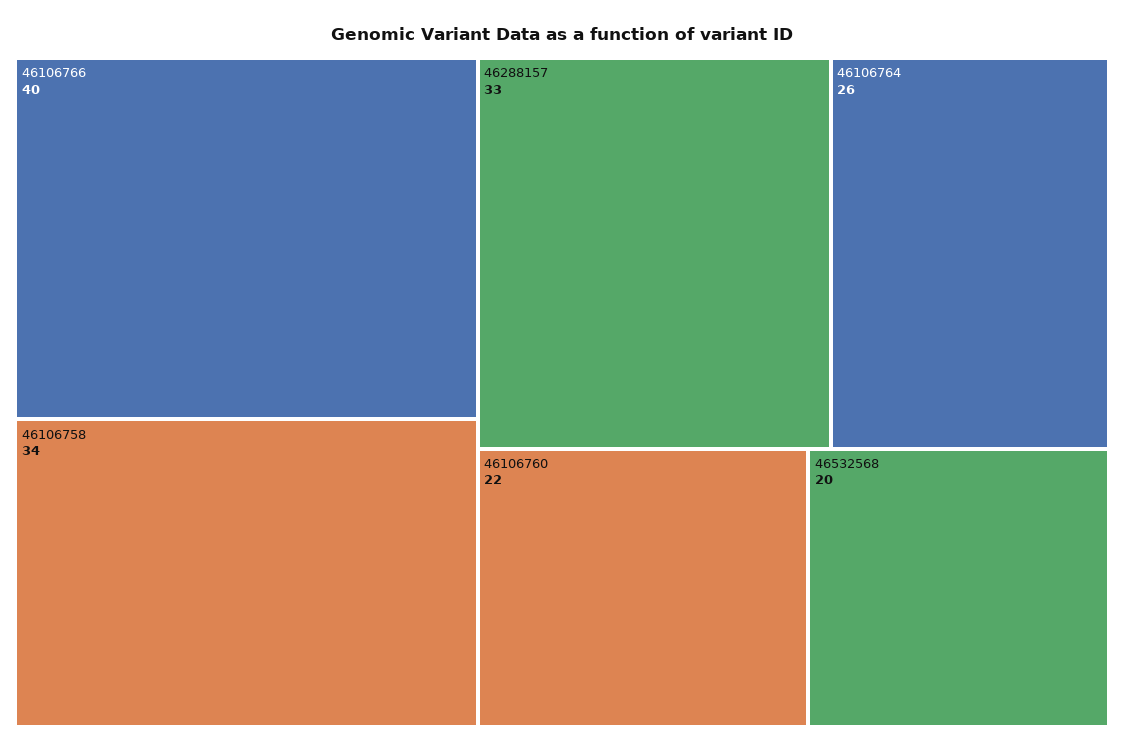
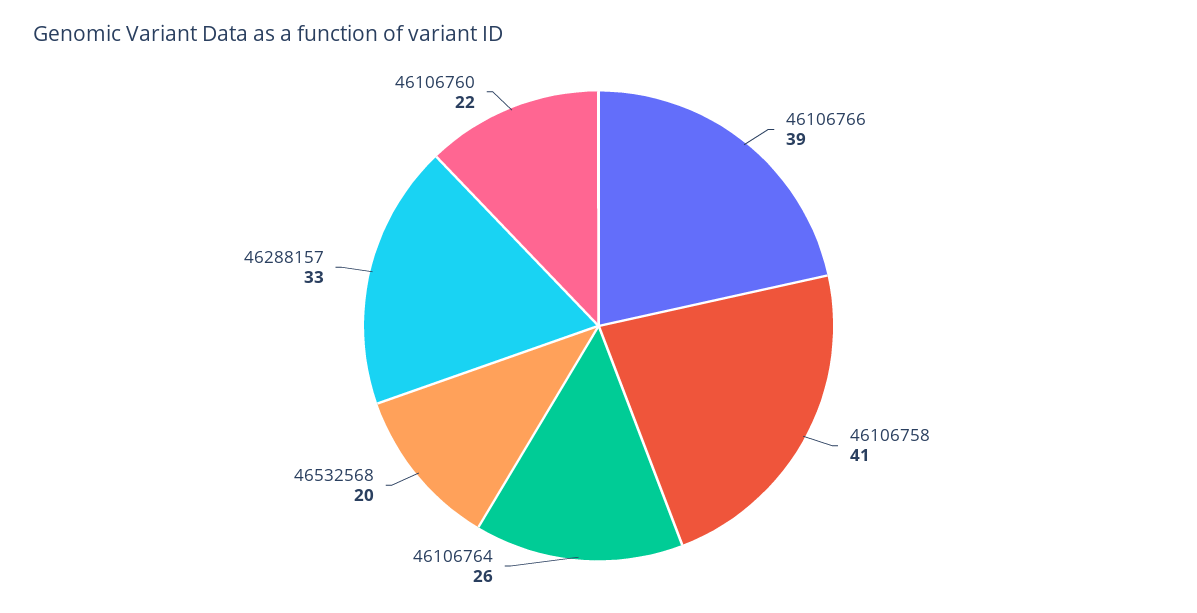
  {
-   "46106766": 40,
+   "46106766": 39,
-   "46106758": 34,
+   "46106758": 41,
    "46288157": 33,
    "46106764": 26,
    "46106760": 22,
    "46532568": 20
  }

